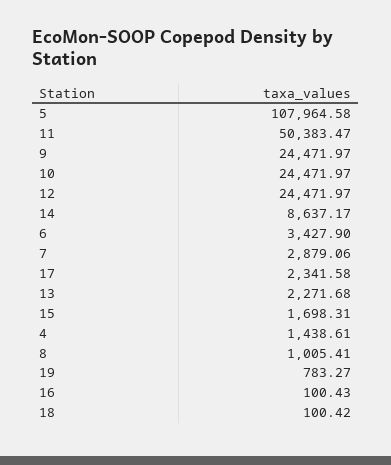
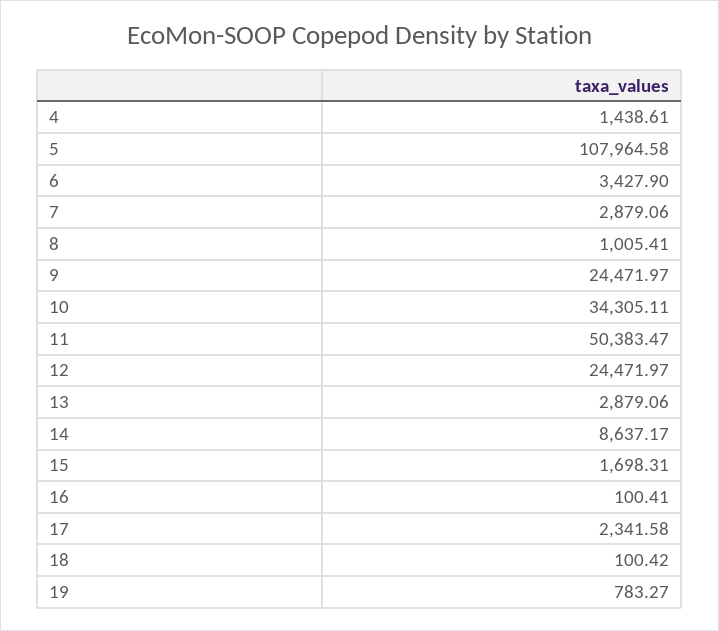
  {
    "5": 107964.58,
    "11": 50383.47,
    "9": 24471.97,
-   "10": 24471.97,
+   "10": 34305.11,
    "12": 24471.97,
    "14": 8637.17,
    "6": 3427.9,
    "7": 2879.06,
    "17": 2341.58,
-   "13": 2271.68,
+   "13": 2879.06,
    "15": 1698.31,
    "4": 1438.61,
    "8": 1005.41,
    "19": 783.27,
-   "16": 100.43,
+   "16": 100.41,
    "18": 100.42
  }

